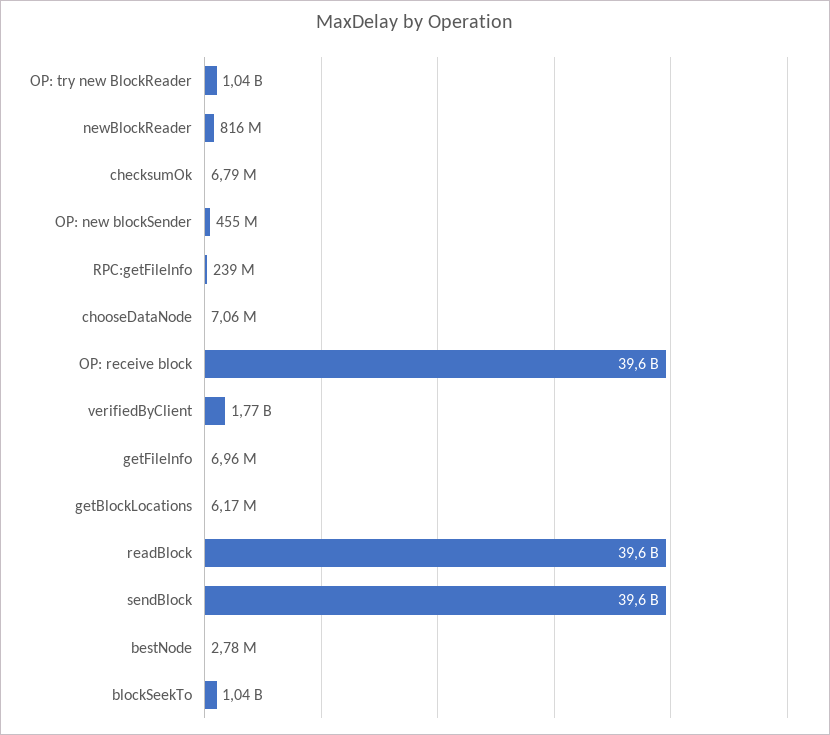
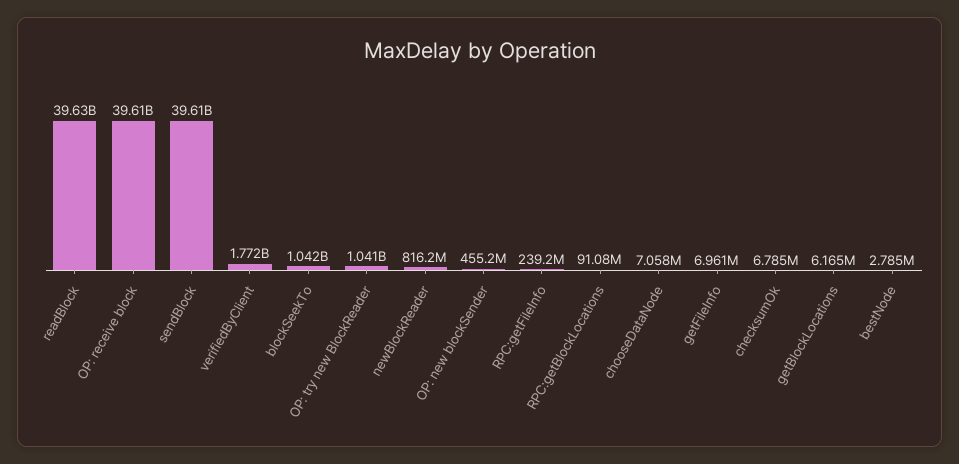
  {
    "OP: try new BlockReader": 1041000000,
    "newBlockReader": 816200000,
    "checksumOk": 6785000,
    "OP: new blockSender": 455200000,
    "RPC:getFileInfo": 239200000,
    "chooseDataNode": 7058000,
    "OP: receive block": 39610000000,
    "verifiedByClient": 1772000000,
    "getFileInfo": 6961000,
    "getBlockLocations": 6165000,
    "readBlock": 39630000000,
    "sendBlock": 39610000000,
    "bestNode": 2785000,
-   "blockSeekTo": 1042000000
+   "blockSeekTo": 1042000000,
+   "RPC:getBlockLocations": 91080000
  }

